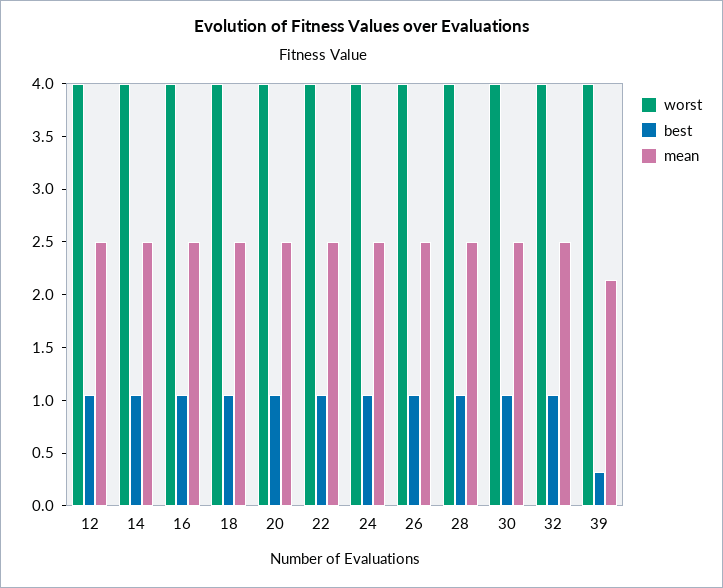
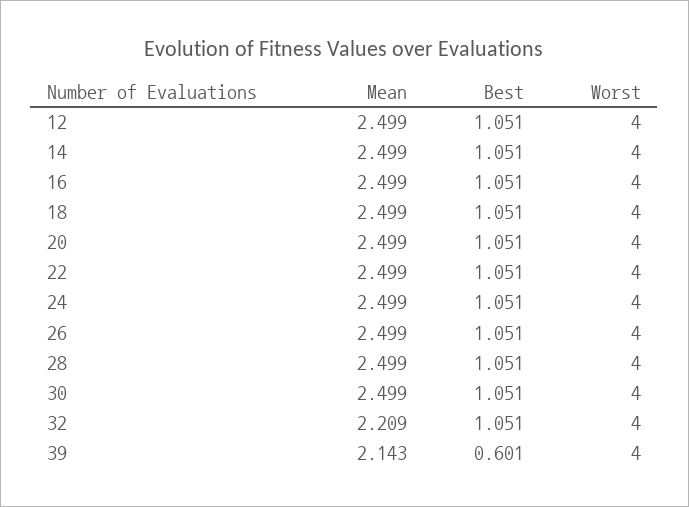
  {
    "worst": {
      "12": 4,
      "14": 4,
      "16": 4,
      "18": 4,
      "20": 4,
      "22": 4,
      "24": 4,
      "26": 4,
      "28": 4,
      "30": 4,
      "32": 4,
      "39": 4
    },
    "best": {
      "12": 1.051,
      "14": 1.051,
      "16": 1.051,
      "18": 1.051,
      "20": 1.051,
      "22": 1.051,
      "24": 1.051,
      "26": 1.051,
      "28": 1.051,
      "30": 1.051,
      "32": 1.051,
-     "39": 0.3
+     "39": 0.601
    },
    "mean": {
      "12": 2.499,
      "14": 2.499,
      "16": 2.499,
      "18": 2.499,
      "20": 2.499,
      "22": 2.499,
      "24": 2.499,
      "26": 2.499,
      "28": 2.499,
      "30": 2.499,
-     "32": 2.5,
+     "32": 2.209,
      "39": 2.143
    }
  }

